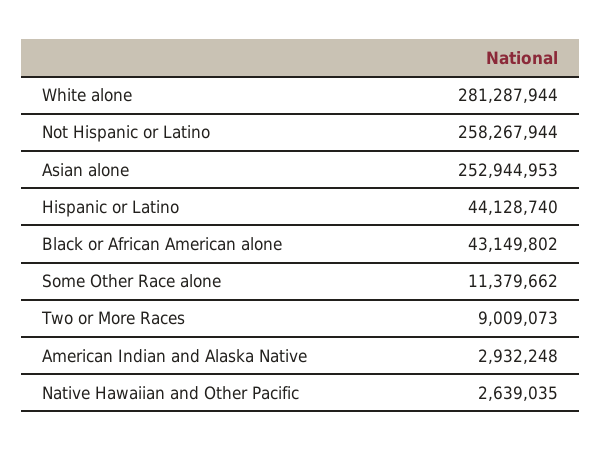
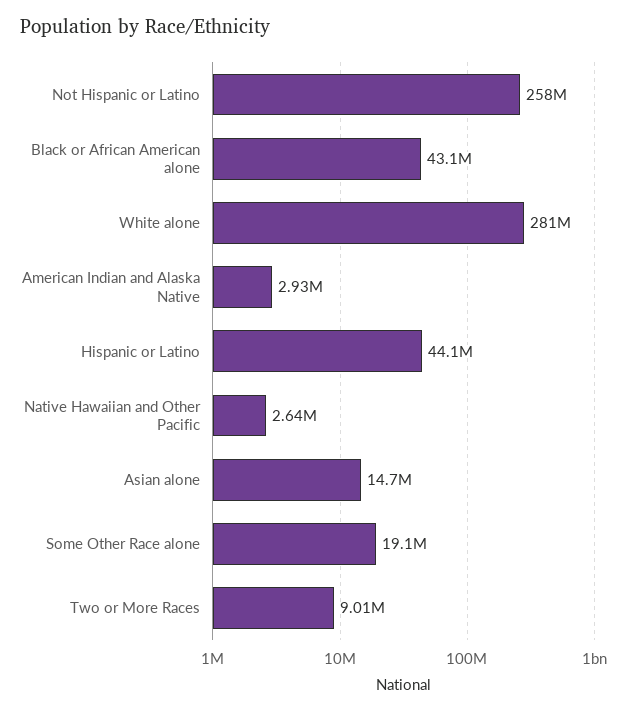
  {
    "White alone": 281287944,
    "Not Hispanic or Latino": 258267944,
-   "Asian alone": 252944953,
+   "Asian alone": 14700000,
    "Hispanic or Latino": 44128740,
    "Black or African American alone": 43149802,
-   "Some Other Race alone": 11379662,
+   "Some Other Race alone": 19100000,
    "Two or More Races": 9009073,
    "American Indian and Alaska Native": 2932248,
    "Native Hawaiian and Other Pacific": 2639035
  }

